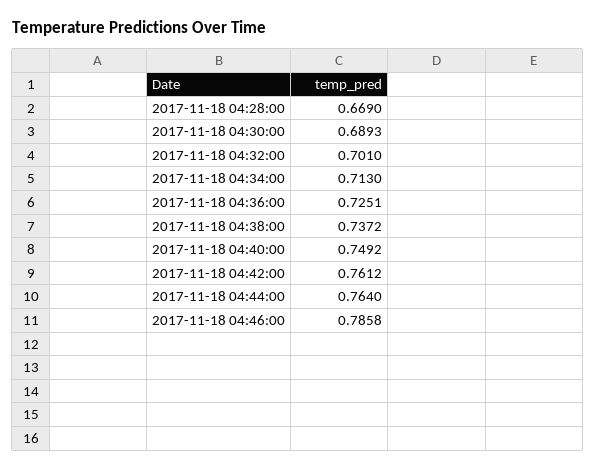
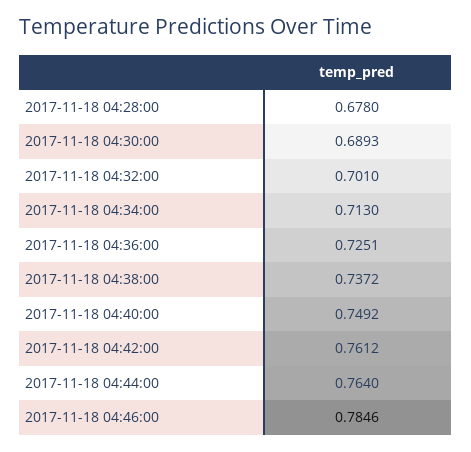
  {
-   "2017-11-18 04:28:00": 0.669,
+   "2017-11-18 04:28:00": 0.678,
    "2017-11-18 04:30:00": 0.6893,
    "2017-11-18 04:32:00": 0.701,
    "2017-11-18 04:34:00": 0.713,
    "2017-11-18 04:36:00": 0.7251,
    "2017-11-18 04:38:00": 0.7372,
    "2017-11-18 04:40:00": 0.7492,
    "2017-11-18 04:42:00": 0.7612,
    "2017-11-18 04:44:00": 0.764,
-   "2017-11-18 04:46:00": 0.7858
+   "2017-11-18 04:46:00": 0.7846
  }

